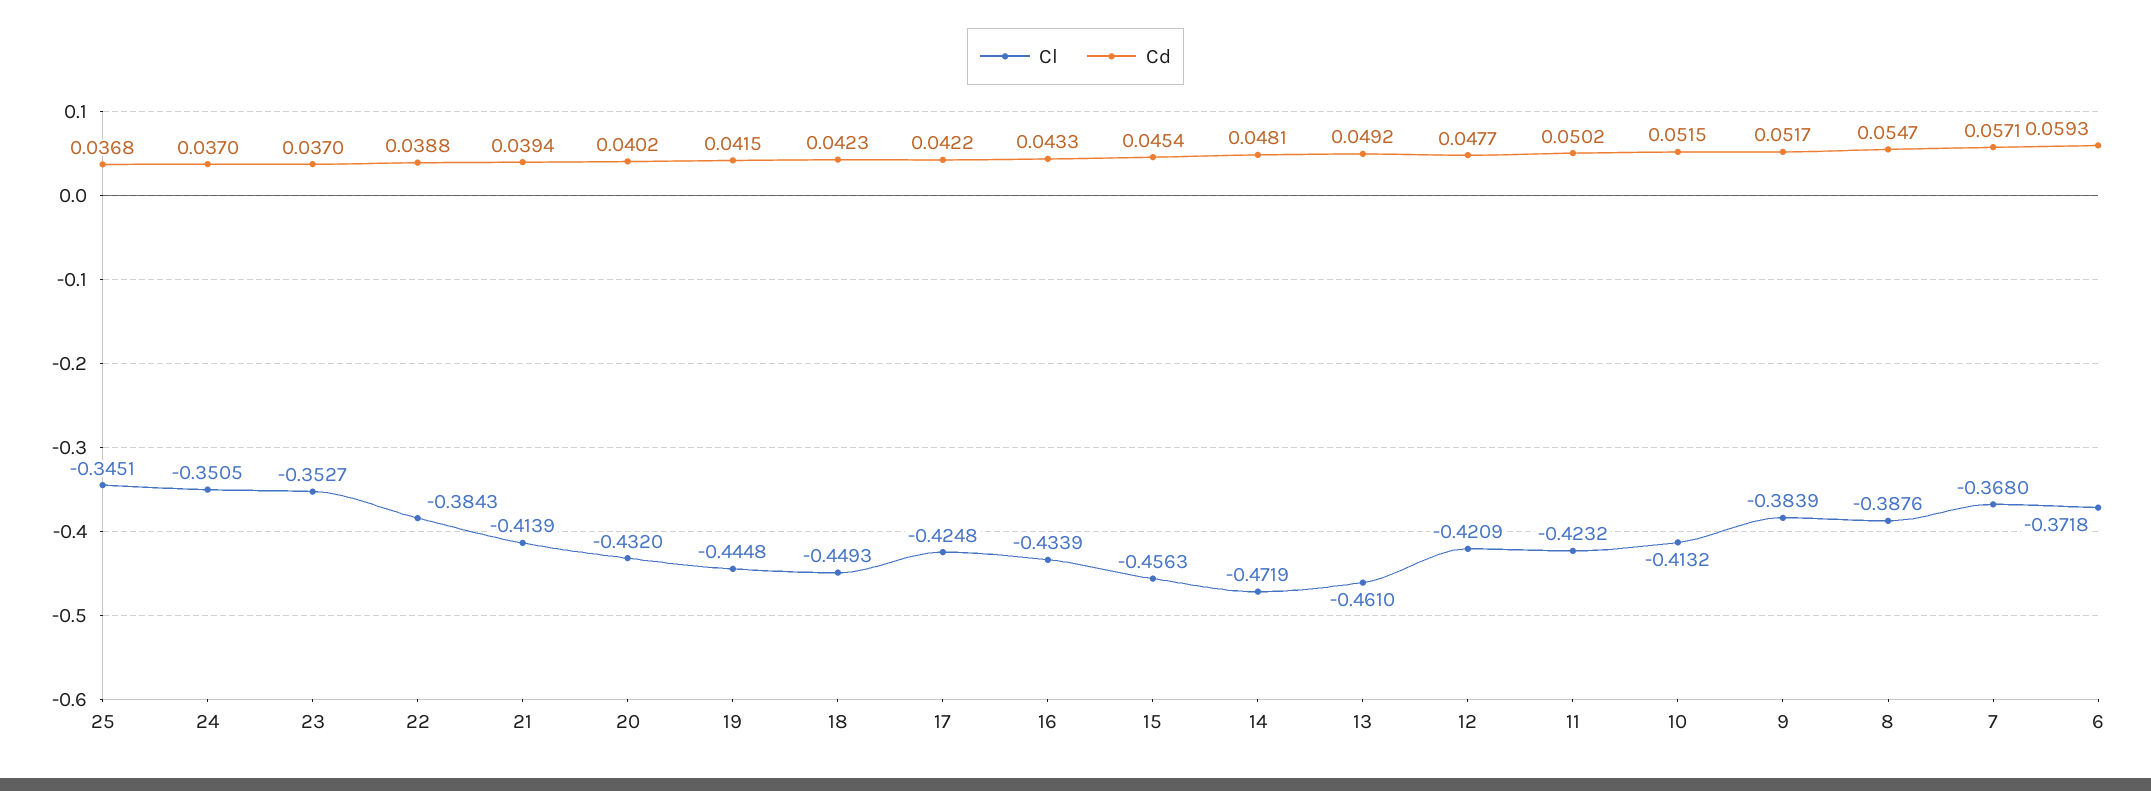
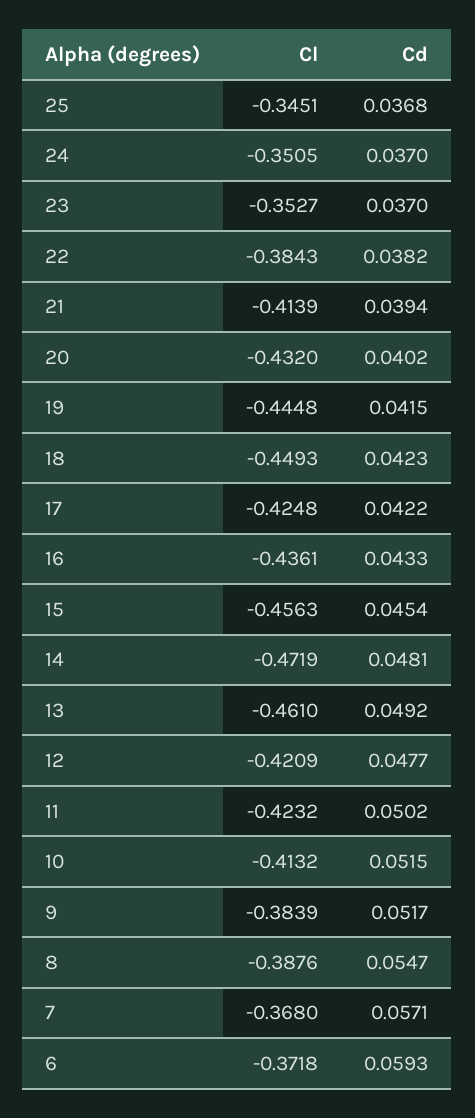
  {
    "Cl": {
      "25": -0.3451,
      "24": -0.3505,
      "23": -0.3527,
      "22": -0.3843,
      "21": -0.4139,
      "20": -0.432,
      "19": -0.4448,
      "18": -0.4493,
      "17": -0.4248,
-     "16": -0.4339,
+     "16": -0.4361,
      "15": -0.4563,
      "14": -0.4719,
      "13": -0.461,
      "12": -0.4209,
      "11": -0.4232,
      "10": -0.4132,
      "9": -0.3839,
      "8": -0.3876,
      "7": -0.368,
      "6": -0.3718
    },
    "Cd": {
      "25": 0.0368,
      "24": 0.037,
      "23": 0.037,
-     "22": 0.0388,
+     "22": 0.0382,
      "21": 0.0394,
      "20": 0.0402,
      "19": 0.0415,
      "18": 0.0423,
      "17": 0.0422,
      "16": 0.0433,
      "15": 0.0454,
      "14": 0.0481,
      "13": 0.0492,
      "12": 0.0477,
      "11": 0.0502,
      "10": 0.0515,
      "9": 0.0517,
      "8": 0.0547,
      "7": 0.0571,
      "6": 0.0593
    }
  }

